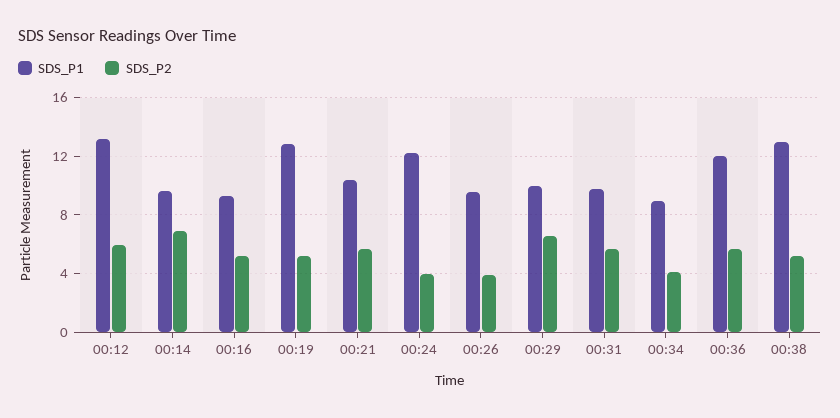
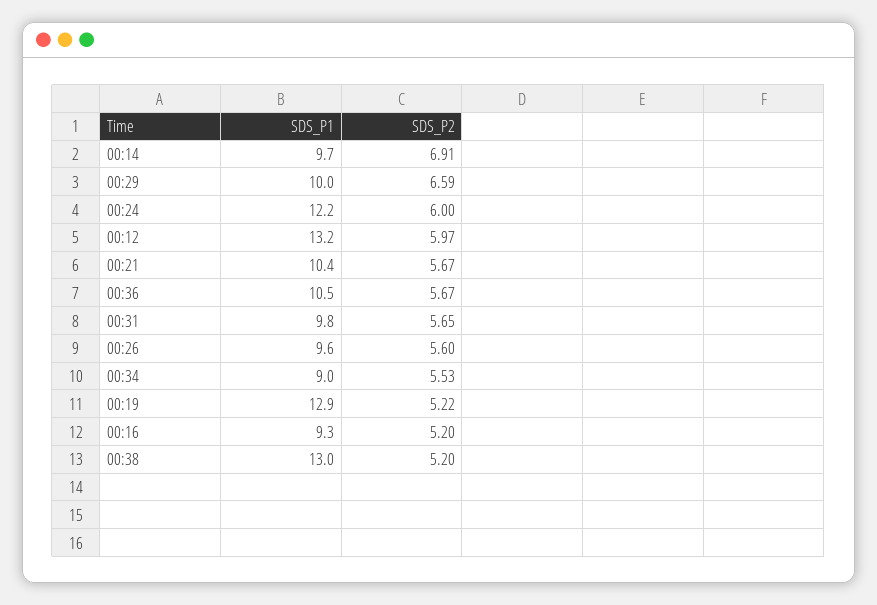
  {
    "SDS_P1": {
      "00:12": 13.2,
      "00:14": 9.7,
      "00:16": 9.3,
      "00:19": 12.9,
      "00:21": 10.4,
      "00:24": 12.2,
      "00:26": 9.6,
      "00:29": 10,
      "00:31": 9.8,
      "00:34": 9,
-     "00:36": 12,
+     "00:36": 10.5,
      "00:38": 13
    },
    "SDS_P2": {
      "00:12": 5.97,
      "00:14": 6.91,
      "00:16": 5.2,
      "00:19": 5.22,
      "00:21": 5.67,
-     "00:24": 4,
+     "00:24": 6,
-     "00:26": 4,
+     "00:26": 5.6,
      "00:29": 6.59,
      "00:31": 5.65,
-     "00:34": 4,
+     "00:34": 5.53,
      "00:36": 5.67,
      "00:38": 5.2
    }
  }

